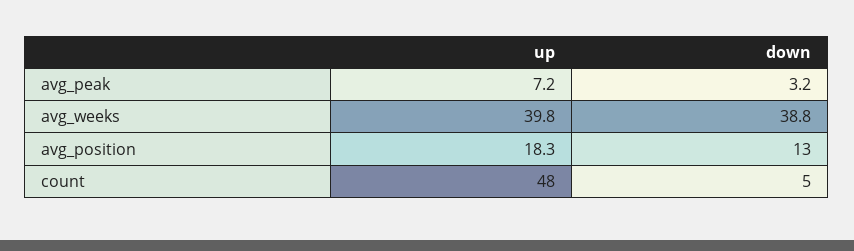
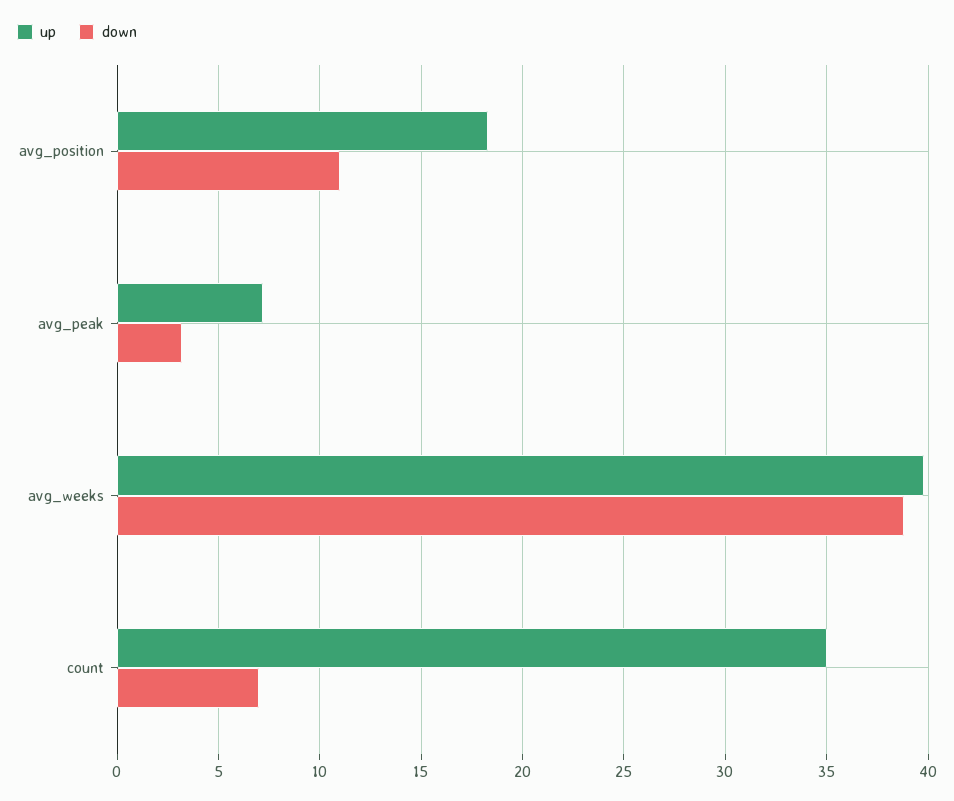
  {
    "up": {
      "avg_peak": 7.2,
      "avg_weeks": 39.8,
      "avg_position": 18.3,
-     "count": 48
+     "count": 35
    },
    "down": {
      "avg_peak": 3.2,
      "avg_weeks": 38.8,
-     "avg_position": 13,
+     "avg_position": 11,
-     "count": 5
+     "count": 7
    }
  }

